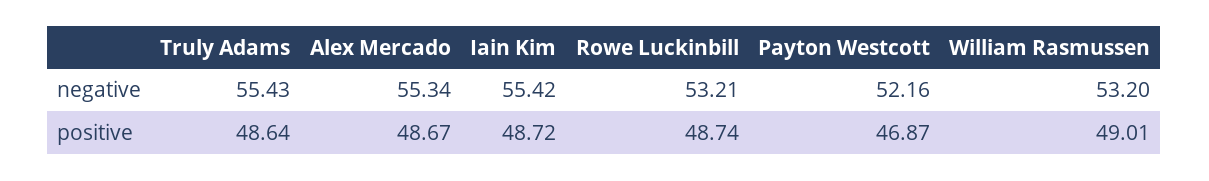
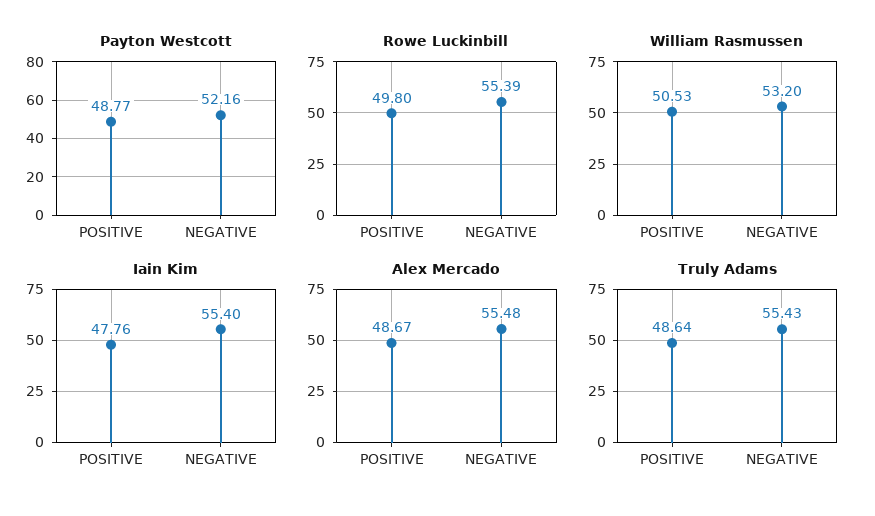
  {
    "Truly Adams": {
      "negative": 55.43,
      "positive": 48.64
    },
    "Alex Mercado": {
-     "negative": 55.34,
+     "negative": 55.48,
      "positive": 48.67
    },
    "Iain Kim": {
-     "negative": 55.42,
+     "negative": 55.4,
-     "positive": 48.72
+     "positive": 47.76
    },
    "Rowe Luckinbill": {
-     "negative": 53.21,
+     "negative": 55.39,
-     "positive": 48.74
+     "positive": 49.8
    },
    "Payton Westcott": {
      "negative": 52.16,
-     "positive": 46.87
+     "positive": 48.77
    },
    "William Rasmussen": {
      "negative": 53.2,
-     "positive": 49.01
+     "positive": 50.53
    }
  }

